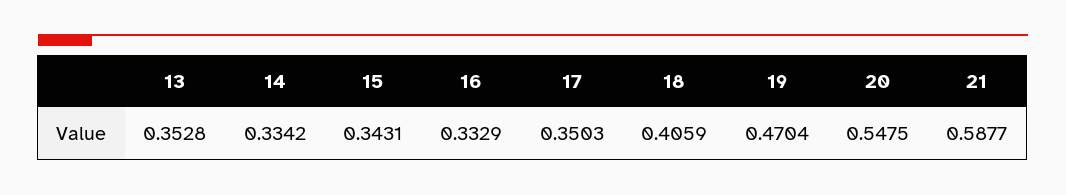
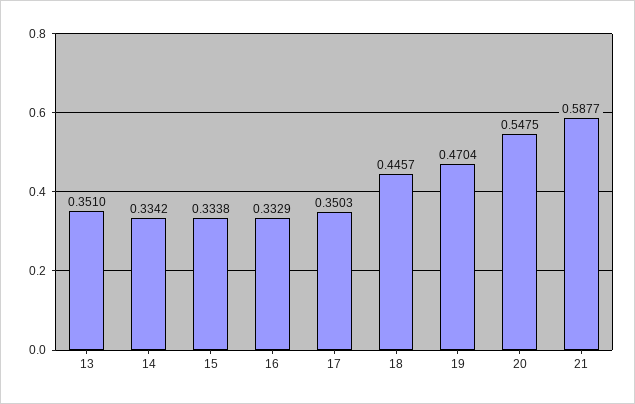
  {
-   "13": 0.3528,
+   "13": 0.351,
    "14": 0.3342,
-   "15": 0.3431,
+   "15": 0.3338,
    "16": 0.3329,
    "17": 0.3503,
-   "18": 0.4059,
+   "18": 0.4457,
    "19": 0.4704,
    "20": 0.5475,
    "21": 0.5877
  }

